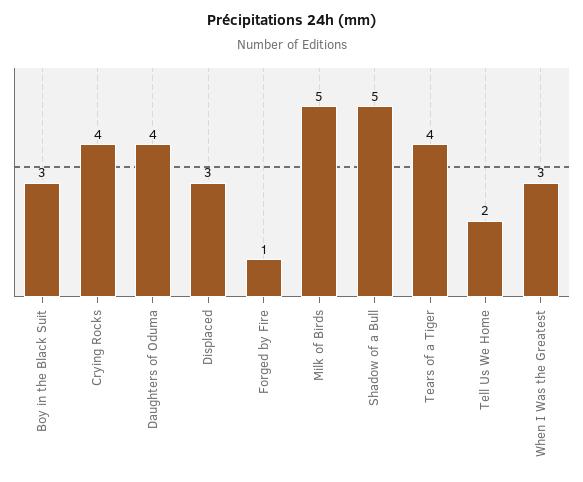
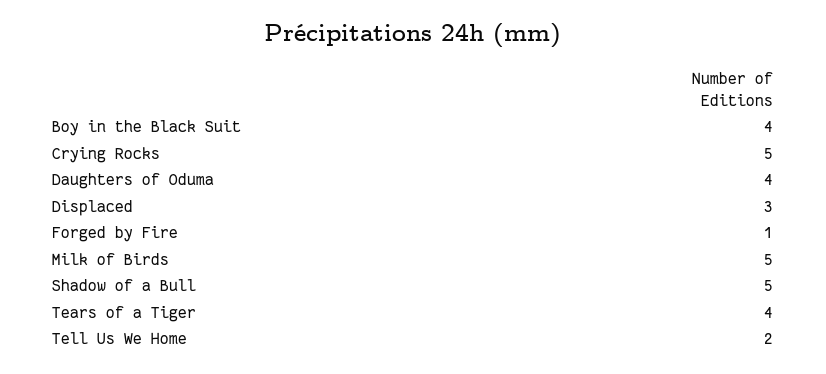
  {
-   "Boy in the Black Suit": 3,
+   "Boy in the Black Suit": 4,
-   "Crying Rocks": 4,
+   "Crying Rocks": 5,
    "Daughters of Oduma": 4,
    "Displaced": 3,
    "Forged by Fire": 1,
    "Milk of Birds": 5,
    "Shadow of a Bull": 5,
    "Tears of a Tiger": 4,
-   "Tell Us We Home": 2,
+   "Tell Us We Home": 2
-   "When I Was the Greatest": 3
  }

